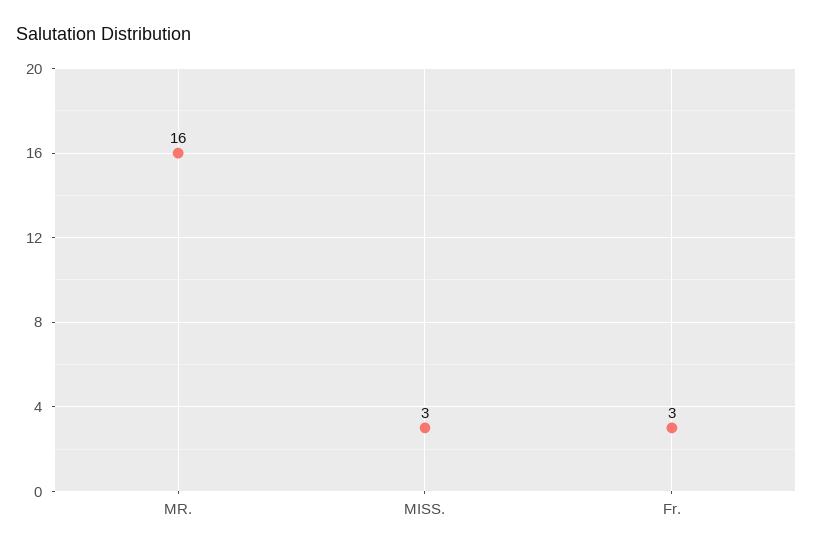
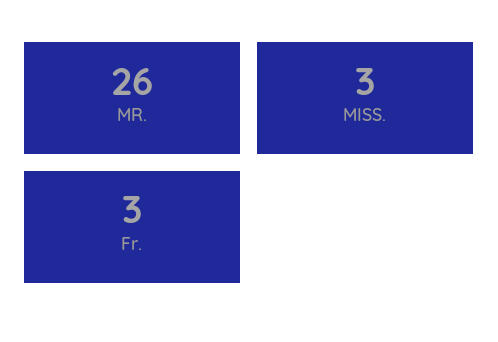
  {
-   "MR.": 16,
+   "MR.": 26,
    "MISS.": 3,
    "Fr.": 3
  }

